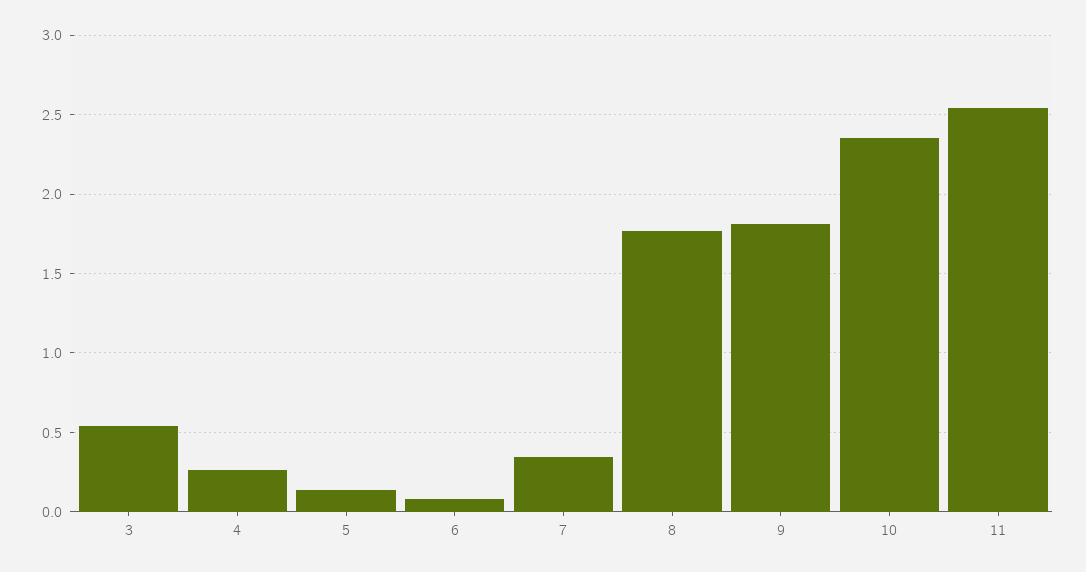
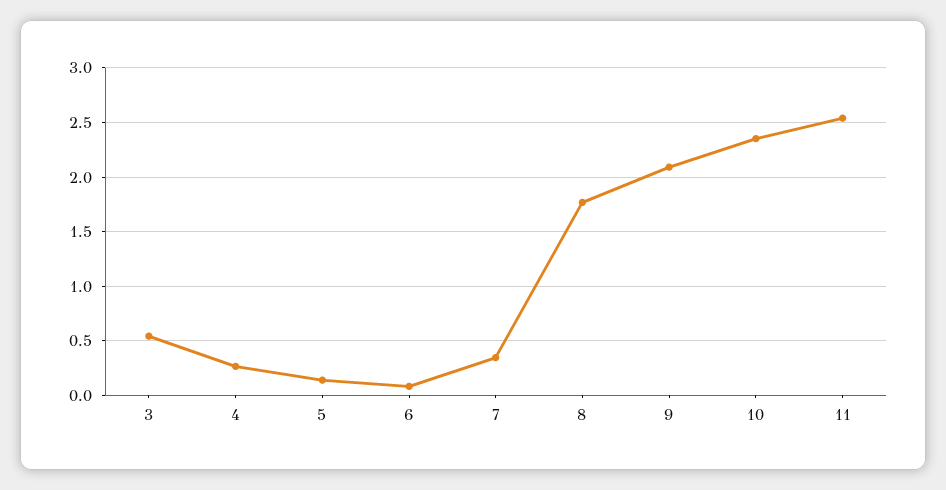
  {
    "3": 0.55,
    "4": 0.25,
    "5": 0.15,
    "6": 0.1,
    "7": 0.35,
    "8": 1.75,
-   "9": 1.8,
+   "9": 2.1,
    "10": 2.35,
    "11": 2.55
  }

